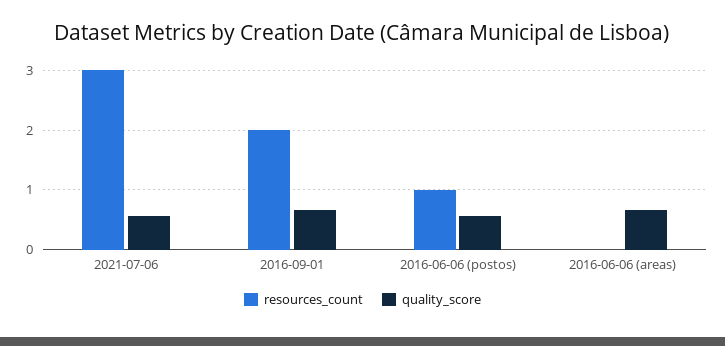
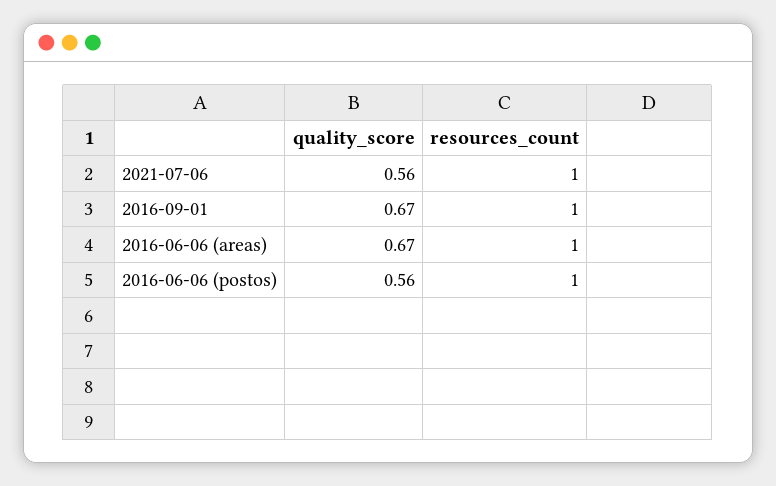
  {
    "resources_count": {
-     "2021-07-06": 3,
+     "2021-07-06": 1,
-     "2016-09-01": 2,
+     "2016-09-01": 1,
      "2016-06-06 (postos)": 1,
-     "2016-06-06 (areas)": 0
+     "2016-06-06 (areas)": 1
    },
    "quality_score": {
      "2021-07-06": 0.56,
      "2016-09-01": 0.67,
      "2016-06-06 (postos)": 0.56,
      "2016-06-06 (areas)": 0.67
    }
  }

